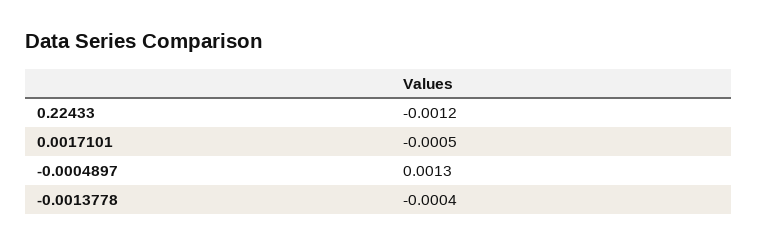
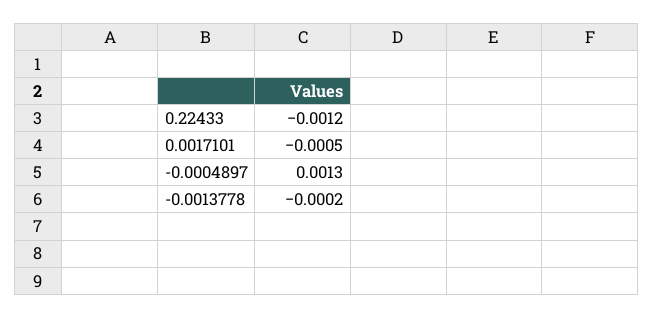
  {
    "0.22433": -0.0012,
    "0.0017101": -0.0005,
    "-0.0004897": 0.0013,
-   "-0.0013778": -0.0004
+   "-0.0013778": -0.0002
  }

